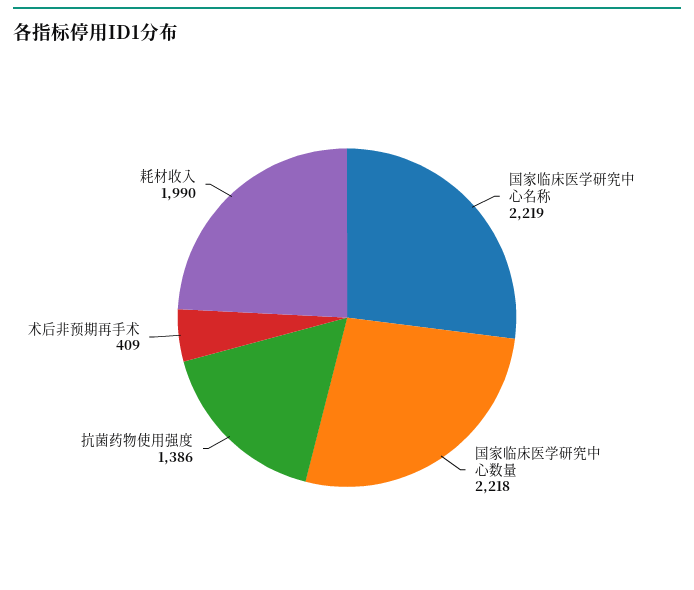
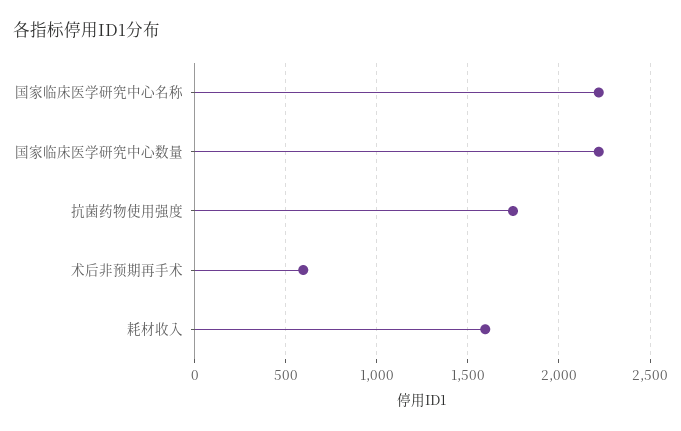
  {
    "国家临床医学研究中心名称": 2219,
    "国家临床医学研究中心数量": 2218,
-   "抗菌药物使用强度": 1386,
+   "抗菌药物使用强度": 1750,
-   "术后非预期再手术": 409,
+   "术后非预期再手术": 600,
-   "耗材收入": 1990
+   "耗材收入": 1600
  }

